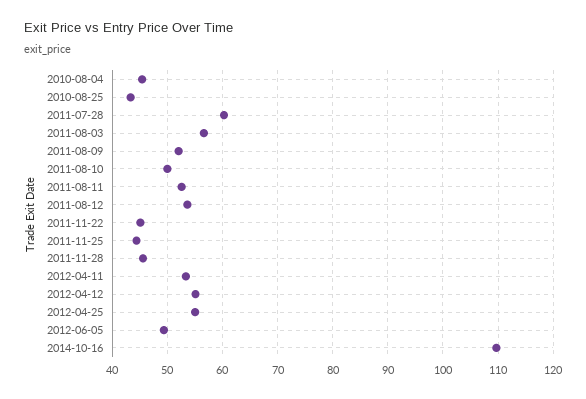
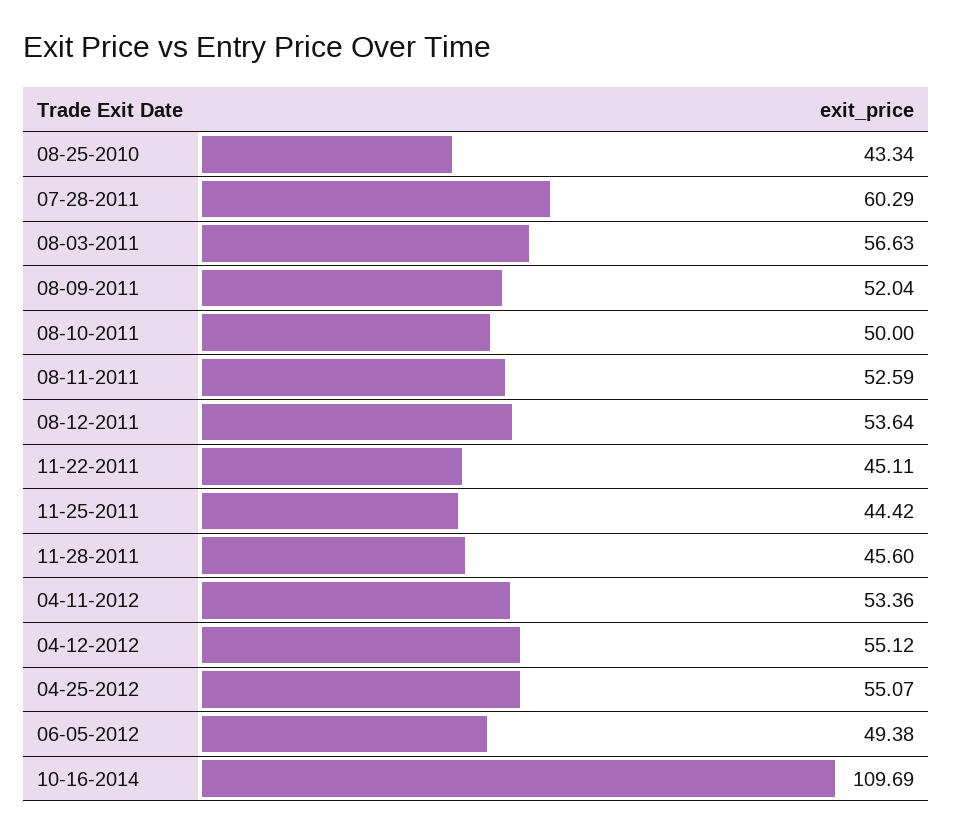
  {
-   "2010-08-04": 46,
    "2010-08-25": 43.34,
    "2011-07-28": 60.29,
    "2011-08-03": 56.63,
    "2011-08-09": 52.04,
    "2011-08-10": 50,
    "2011-08-11": 52.59,
    "2011-08-12": 53.64,
    "2011-11-22": 45.11,
    "2011-11-25": 44.42,
    "2011-11-28": 45.6,
    "2012-04-11": 53.36,
    "2012-04-12": 55.12,
    "2012-04-25": 55.07,
    "2012-06-05": 49.38,
    "2014-10-16": 109.69
  }

